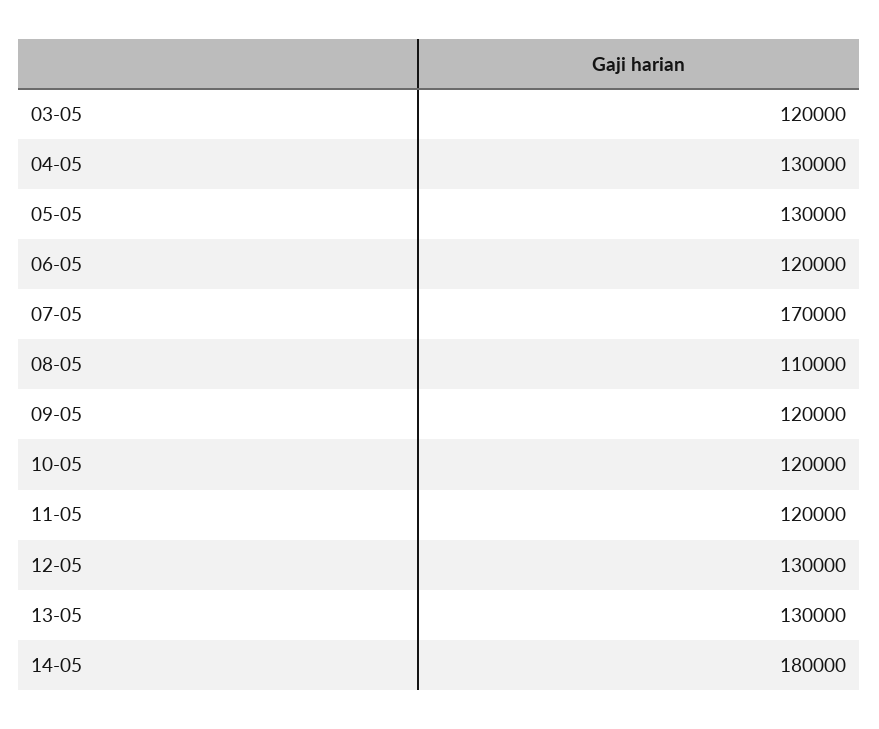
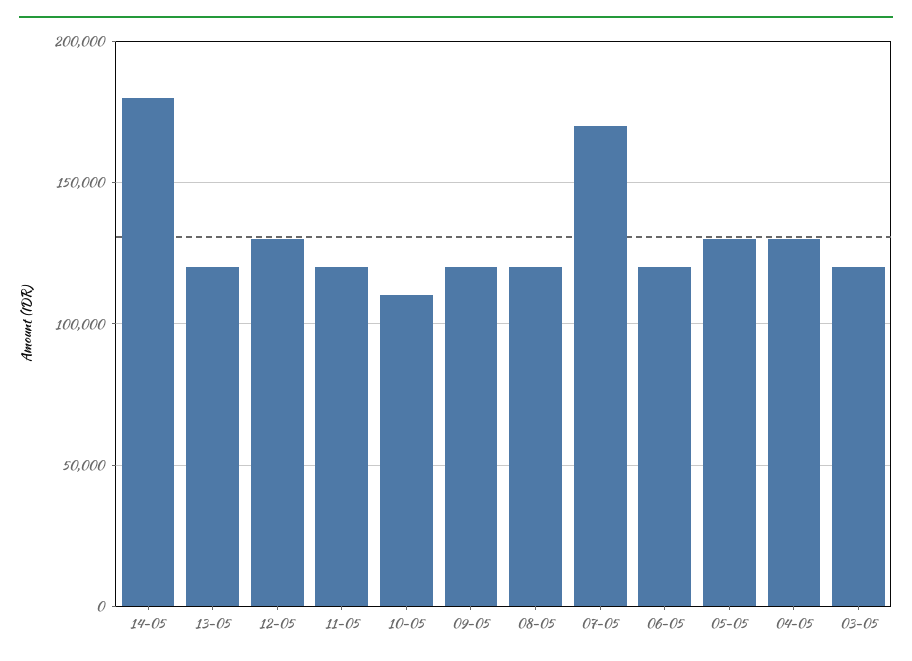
  {
    "03-05": 120000,
    "04-05": 130000,
    "05-05": 130000,
    "06-05": 120000,
    "07-05": 170000,
-   "08-05": 110000,
+   "08-05": 120000,
    "09-05": 120000,
-   "10-05": 120000,
+   "10-05": 110000,
    "11-05": 120000,
    "12-05": 130000,
-   "13-05": 130000,
+   "13-05": 120000,
    "14-05": 180000
  }

